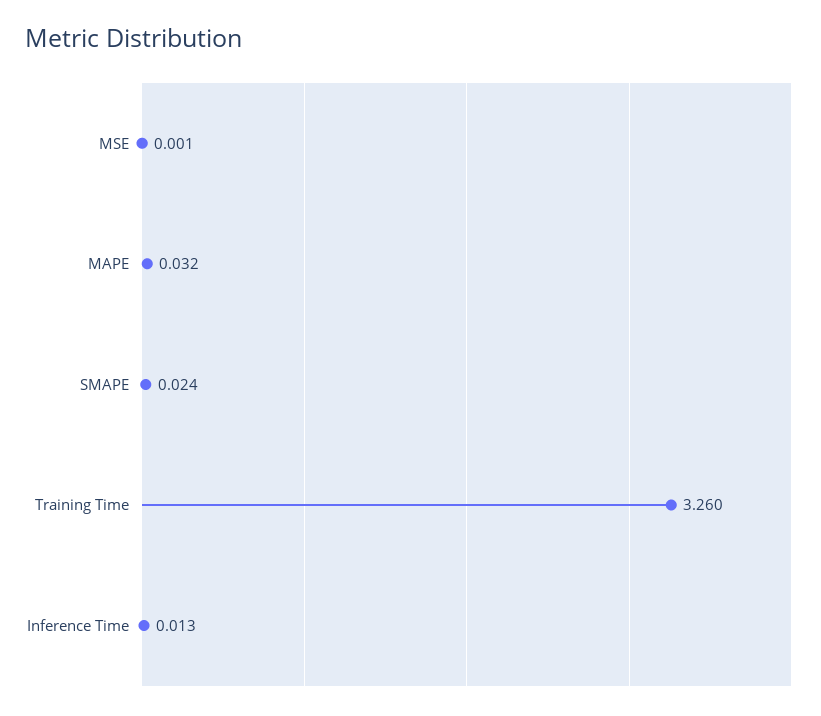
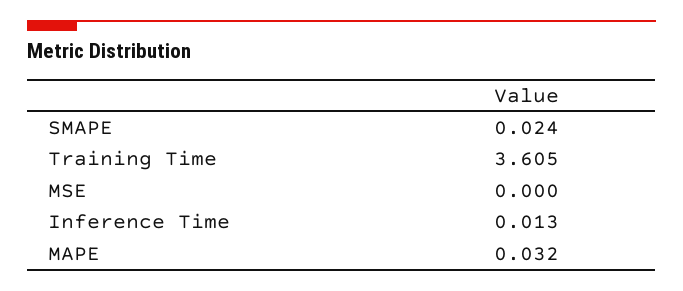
  {
-   "MSE": 0.001,
+   "MSE": 0,
    "MAPE": 0.032,
    "SMAPE": 0.024,
-   "Training Time": 3.26,
+   "Training Time": 3.605,
    "Inference Time": 0.013
  }

